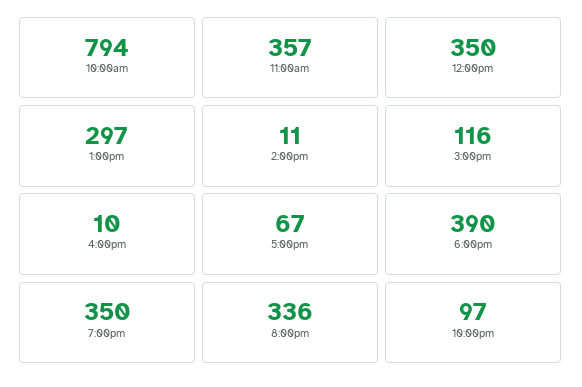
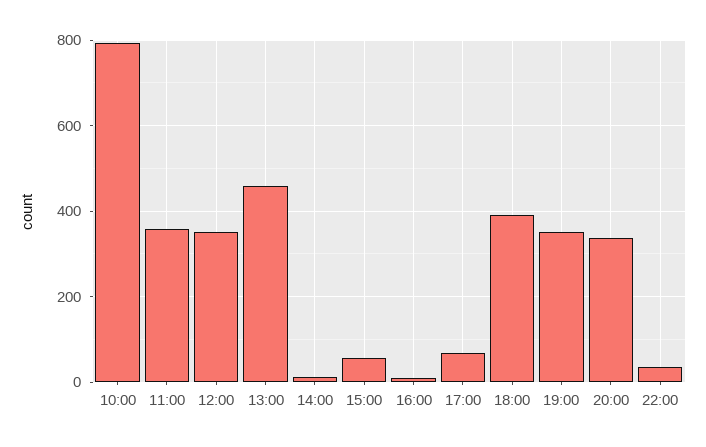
  {
    "10:00am": 794,
    "11:00am": 357,
    "12:00pm": 350,
-   "1:00pm": 297,
+   "1:00pm": 460,
    "2:00pm": 11,
-   "3:00pm": 116,
+   "3:00pm": 60,
    "4:00pm": 10,
    "5:00pm": 67,
    "6:00pm": 390,
    "7:00pm": 350,
    "8:00pm": 336,
-   "10:00pm": 97
+   "10:00pm": 40
  }

